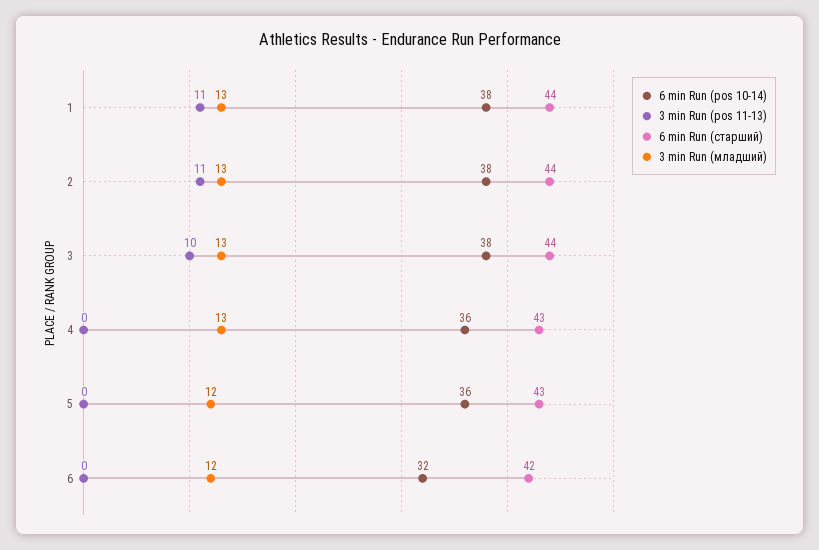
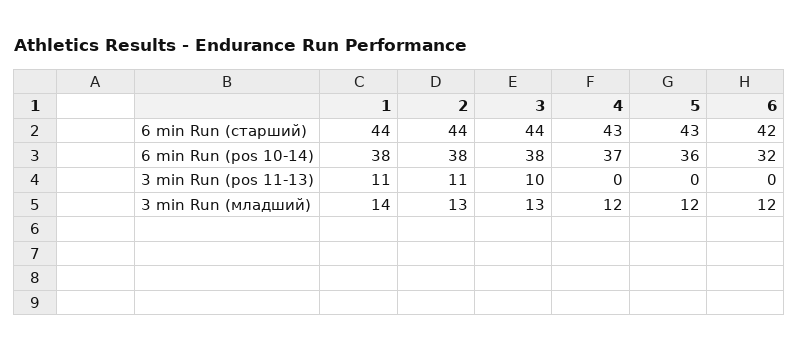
  {
    "6 min Run (pos 10-14)": {
      "1": 38,
      "2": 38,
      "3": 38,
-     "4": 36,
+     "4": 37,
      "5": 36,
      "6": 32
    },
    "3 min Run (pos 11-13)": {
      "1": 11,
      "2": 11,
      "3": 10,
      "4": 0,
      "5": 0,
      "6": 0
    },
    "6 min Run (старший)": {
      "1": 44,
      "2": 44,
      "3": 44,
      "4": 43,
      "5": 43,
      "6": 42
    },
    "3 min Run (младший)": {
-     "1": 13,
+     "1": 14,
      "2": 13,
      "3": 13,
-     "4": 13,
+     "4": 12,
      "5": 12,
      "6": 12
    }
  }

